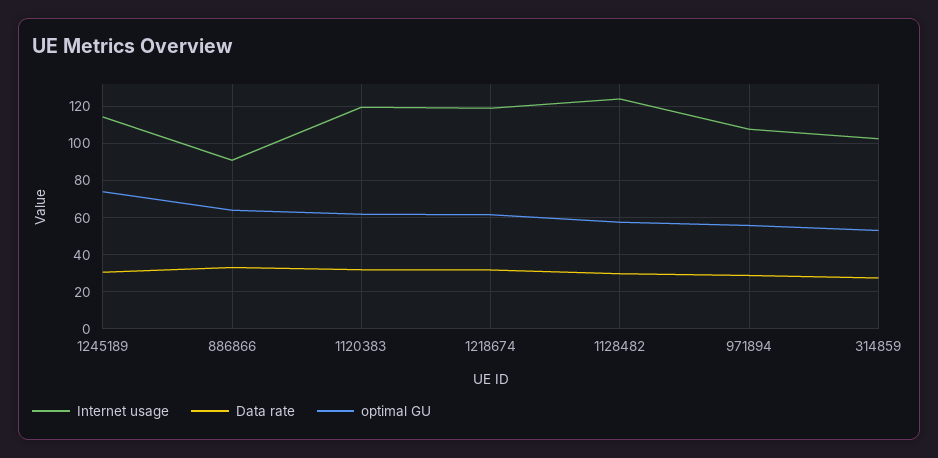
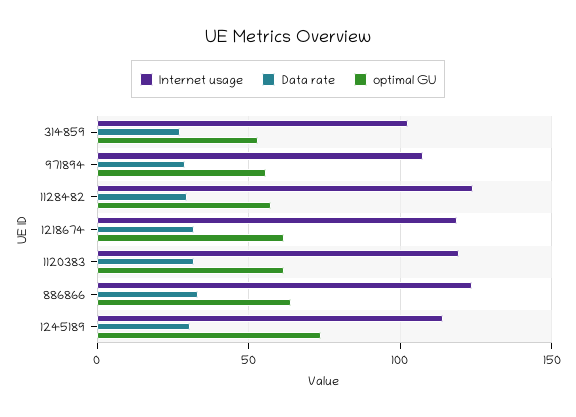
  {
    "Internet usage": {
      "1245189": 115,
-     "886866": 90,
+     "886866": 125,
      "1120383": 120,
      "1218674": 120,
      "1128482": 125,
      "971894": 110,
      "314859": 105
    },
    "Data rate": {
      "1245189": 30,
      "886866": 35,
      "1120383": 30,
      "1218674": 30,
      "1128482": 30,
      "971894": 30,
      "314859": 25
    },
    "optimal GU": {
      "1245189": 75,
      "886866": 65,
      "1120383": 60,
      "1218674": 60,
      "1128482": 60,
      "971894": 55,
      "314859": 55
    }
  }

